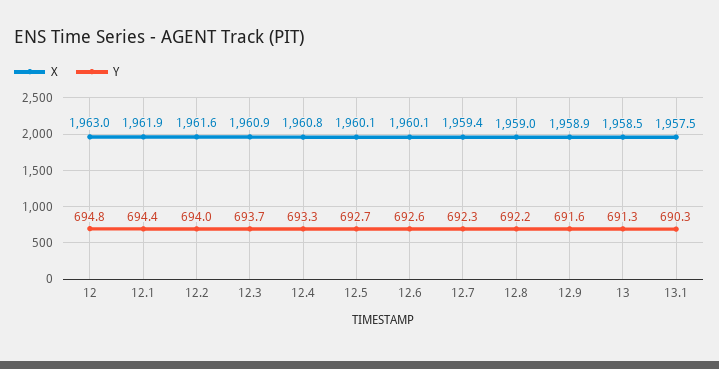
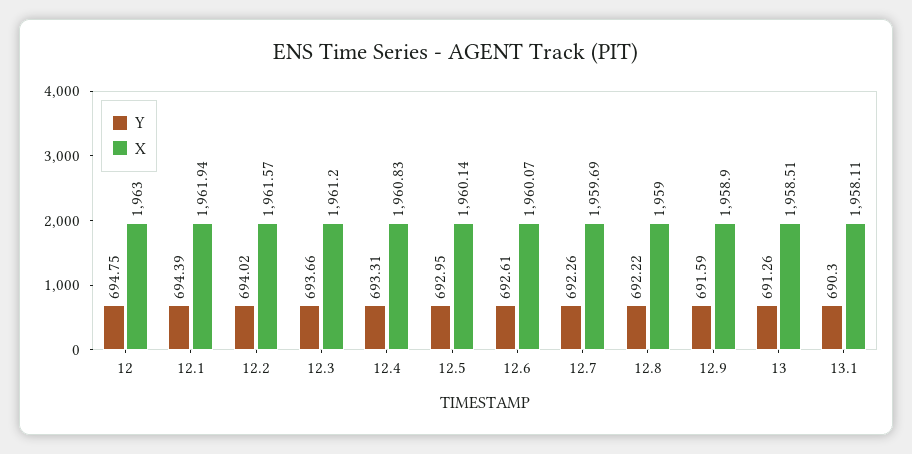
  {
    "X": {
      "12": 1963,
      "12.1": 1961.94,
      "12.2": 1961.57,
-     "12.3": 1960.9,
+     "12.3": 1961.2,
      "12.4": 1960.83,
      "12.5": 1960.14,
      "12.6": 1960.07,
-     "12.7": 1959.4,
+     "12.7": 1959.69,
      "12.8": 1959,
      "12.9": 1958.9,
      "13": 1958.51,
-     "13.1": 1957.5
+     "13.1": 1958.11
    },
    "Y": {
      "12": 694.75,
      "12.1": 694.39,
      "12.2": 694.02,
      "12.3": 693.66,
      "12.4": 693.31,
-     "12.5": 692.7,
+     "12.5": 692.95,
      "12.6": 692.61,
      "12.7": 692.26,
      "12.8": 692.22,
      "12.9": 691.59,
      "13": 691.26,
      "13.1": 690.3
    }
  }

